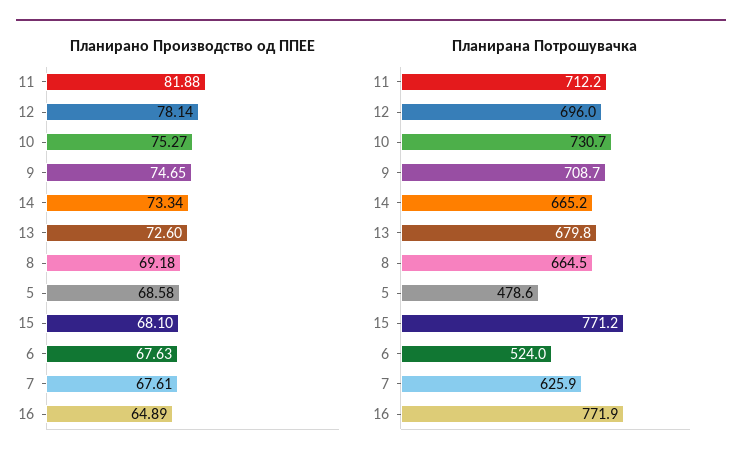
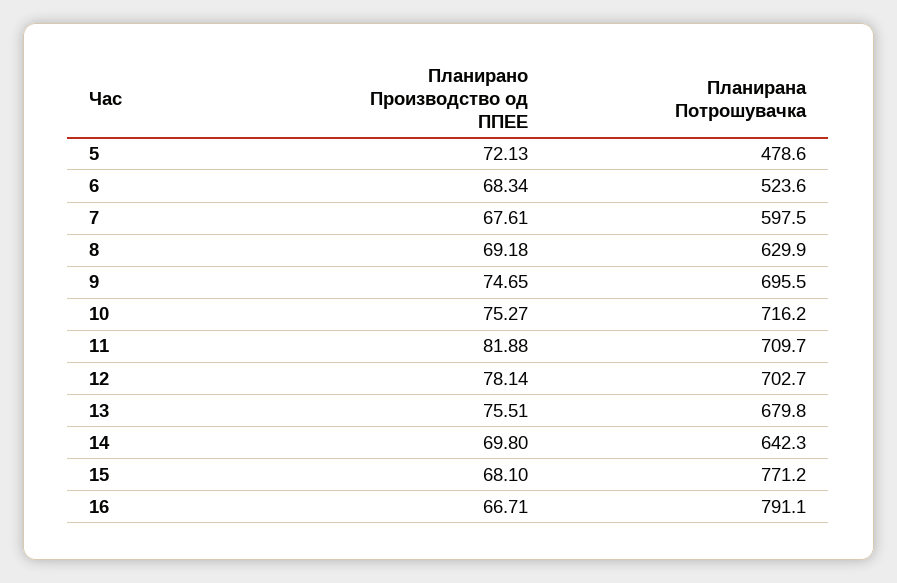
  {
    "Планирано Производство од ППЕЕ": {
      "11": 81.88,
      "12": 78.14,
      "10": 75.27,
      "9": 74.65,
-     "14": 73.34,
+     "14": 69.8,
-     "13": 72.6,
+     "13": 75.51,
      "8": 69.18,
-     "5": 68.58,
+     "5": 72.13,
      "15": 68.1,
-     "6": 67.63,
+     "6": 68.34,
      "7": 67.61,
-     "16": 64.89
+     "16": 66.71
    },
    "Планирана Потрошувачка": {
-     "11": 712.2,
+     "11": 709.7,
-     "12": 696,
+     "12": 702.7,
-     "10": 730.7,
+     "10": 716.2,
-     "9": 708.7,
+     "9": 695.5,
-     "14": 665.2,
+     "14": 642.3,
      "13": 679.8,
-     "8": 664.5,
+     "8": 629.9,
      "5": 478.6,
      "15": 771.2,
-     "6": 524,
+     "6": 523.6,
-     "7": 625.9,
+     "7": 597.5,
-     "16": 771.9
+     "16": 791.1
    }
  }

